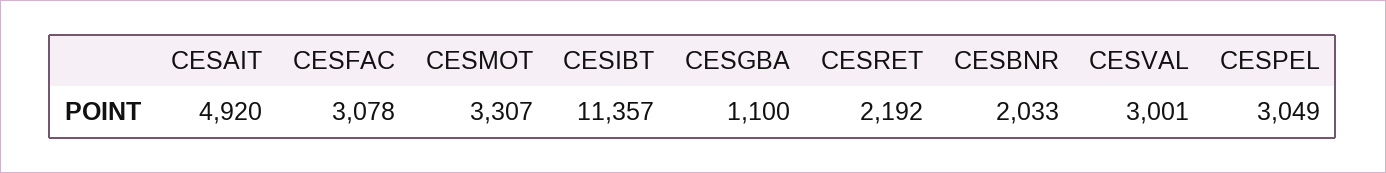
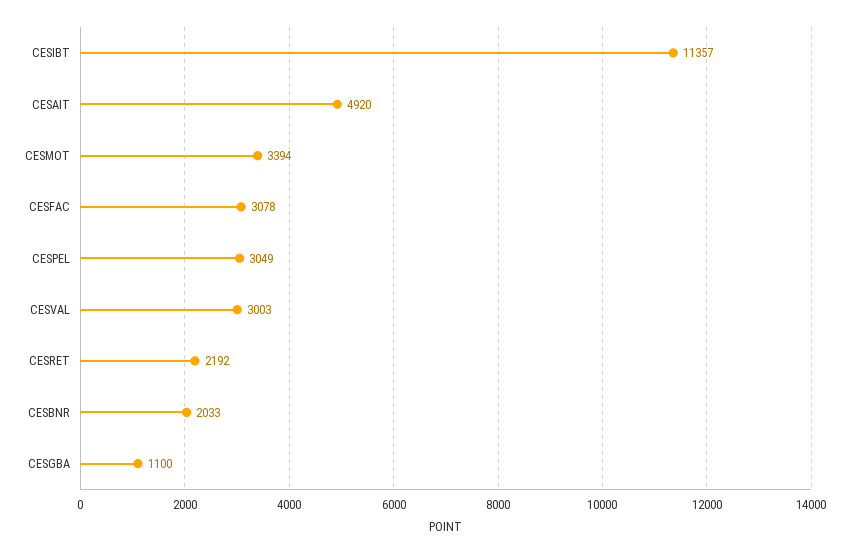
  {
    "CESAIT": 4920,
    "CESFAC": 3078,
-   "CESMOT": 3307,
+   "CESMOT": 3394,
    "CESIBT": 11357,
    "CESGBA": 1100,
    "CESRET": 2192,
    "CESBNR": 2033,
-   "CESVAL": 3001,
+   "CESVAL": 3003,
    "CESPEL": 3049
  }

